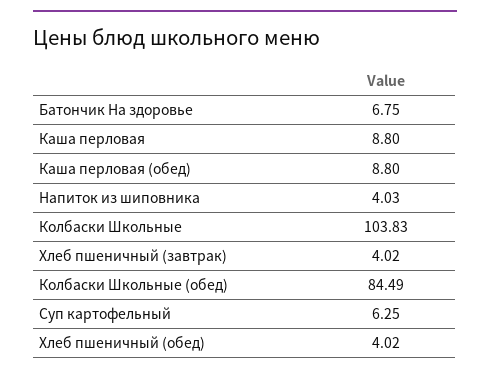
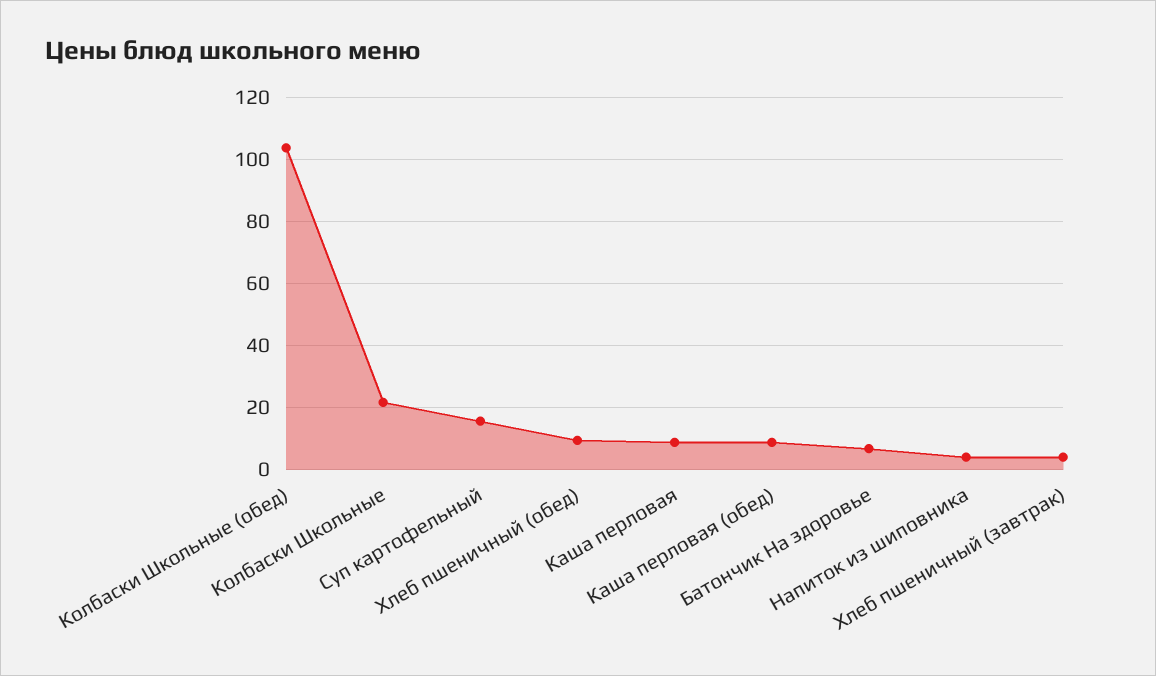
  {
    "Батончик На здоровье": 6.75,
    "Каша перловая": 8.8,
    "Каша перловая (обед)": 8.8,
    "Напиток из шиповника": 4.03,
-   "Колбаски Школьные": 103.83,
+   "Колбаски Школьные": 22,
    "Хлеб пшеничный (завтрак)": 4.02,
-   "Колбаски Школьные (обед)": 84.49,
+   "Колбаски Школьные (обед)": 104,
-   "Суп картофельный": 6.25,
+   "Суп картофельный": 16,
-   "Хлеб пшеничный (обед)": 4.02
+   "Хлеб пшеничный (обед)": 10
  }

